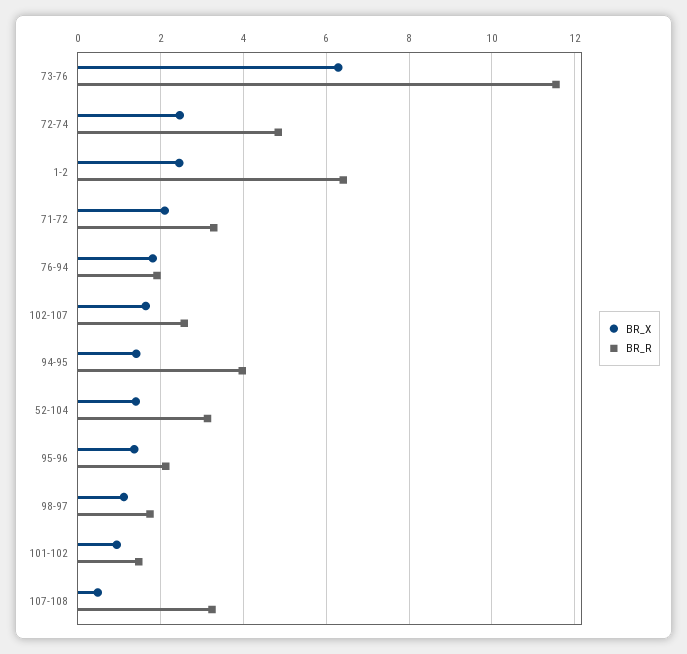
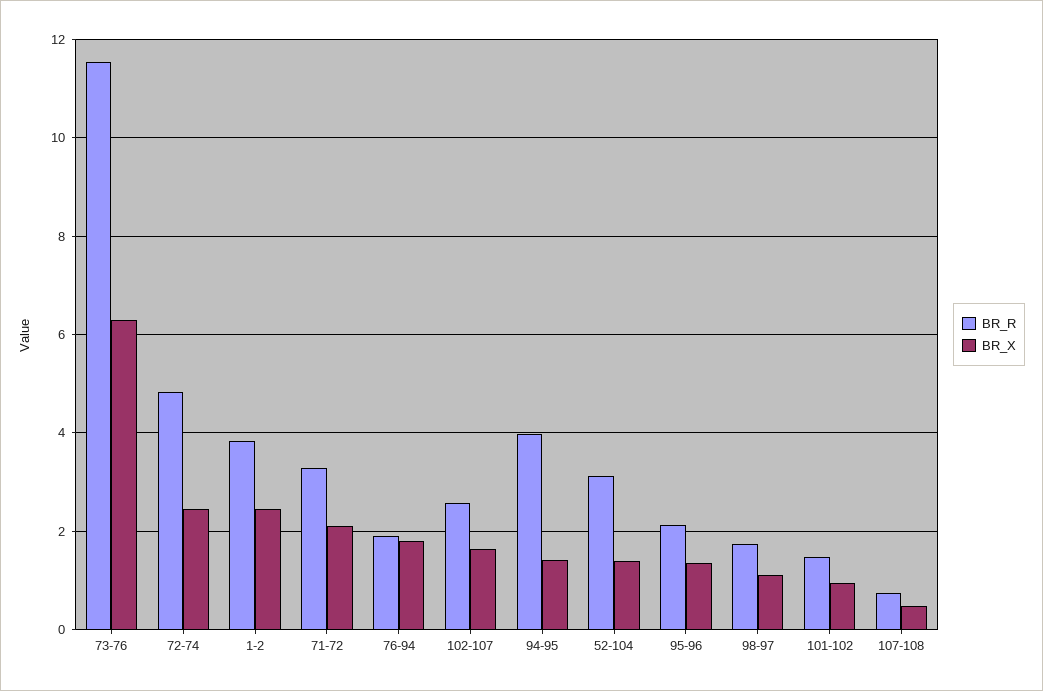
  {
    "BR_X": {
      "73-76": 6.2,
      "72-74": 2.4,
      "1-2": 2.4,
      "71-72": 2.2,
      "76-94": 1.8,
      "102-107": 1.6,
      "94-95": 1.4,
      "52-104": 1.4,
      "95-96": 1.4,
      "98-97": 1.2,
      "101-102": 1,
      "107-108": 0.4
    },
    "BR_R": {
      "73-76": 11.6,
      "72-74": 4.8,
-     "1-2": 6.4,
+     "1-2": 3.8,
      "71-72": 3.2,
      "76-94": 2,
      "102-107": 2.6,
      "94-95": 4,
      "52-104": 3.2,
      "95-96": 2.2,
      "98-97": 1.8,
      "101-102": 1.4,
-     "107-108": 3.2
+     "107-108": 0.8
    }
  }

